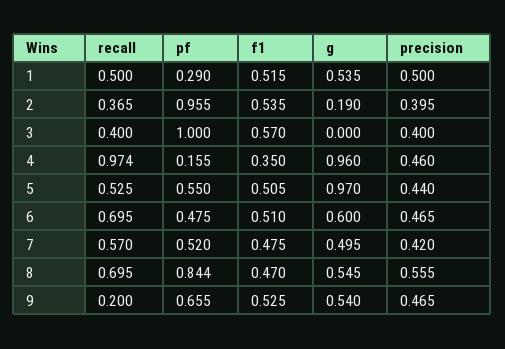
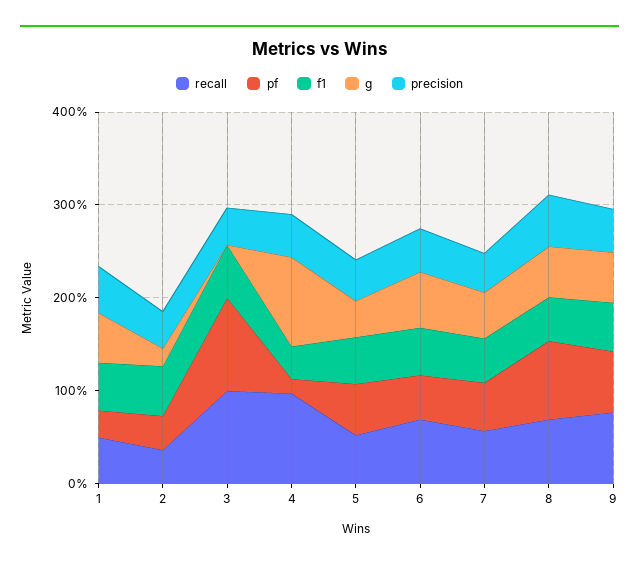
  {
    "recall": {
      "1": 0.5,
      "2": 0.365,
-     "3": 0.4,
+     "3": 1,
      "4": 0.974,
      "5": 0.525,
      "6": 0.695,
      "7": 0.57,
      "8": 0.695,
-     "9": 0.2
+     "9": 0.8
    },
    "pf": {
      "1": 0.29,
-     "2": 0.955,
+     "2": 0.4,
      "3": 1,
      "4": 0.155,
      "5": 0.55,
      "6": 0.475,
      "7": 0.52,
      "8": 0.844,
      "9": 0.655
    },
    "f1": {
      "1": 0.515,
      "2": 0.535,
      "3": 0.57,
      "4": 0.35,
      "5": 0.505,
      "6": 0.51,
      "7": 0.475,
      "8": 0.47,
      "9": 0.525
    },
    "g": {
      "1": 0.535,
      "2": 0.19,
      "3": 0,
      "4": 0.96,
-     "5": 0.97,
+     "5": 0.4,
      "6": 0.6,
      "7": 0.495,
      "8": 0.545,
      "9": 0.54
    },
    "precision": {
      "1": 0.5,
      "2": 0.395,
      "3": 0.4,
      "4": 0.46,
      "5": 0.44,
      "6": 0.465,
      "7": 0.42,
      "8": 0.555,
      "9": 0.465
    }
  }

